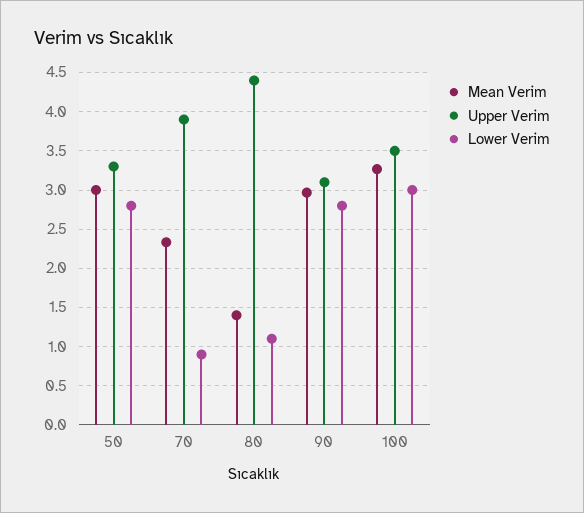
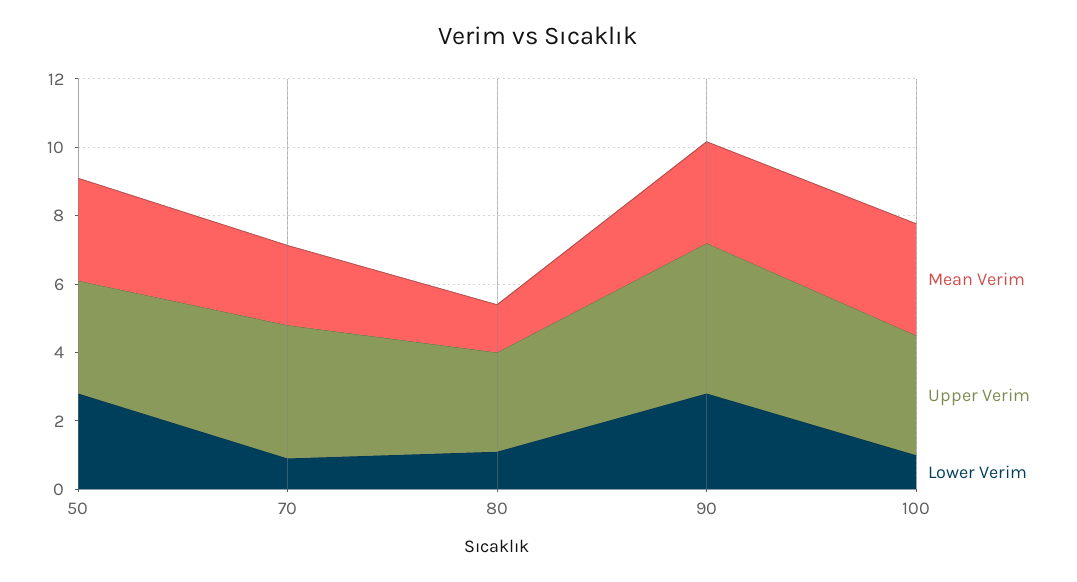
  {
    "Mean Verim": {
      "50": 3,
      "70": 2.3,
      "80": 1.4,
      "90": 3,
      "100": 3.3
    },
    "Upper Verim": {
      "50": 3.3,
      "70": 3.9,
-     "80": 4.4,
+     "80": 3,
-     "90": 3.1,
+     "90": 4.5,
      "100": 3.5
    },
    "Lower Verim": {
      "50": 2.8,
      "70": 0.9,
      "80": 1.1,
      "90": 2.8,
-     "100": 3
+     "100": 1
    }
  }

